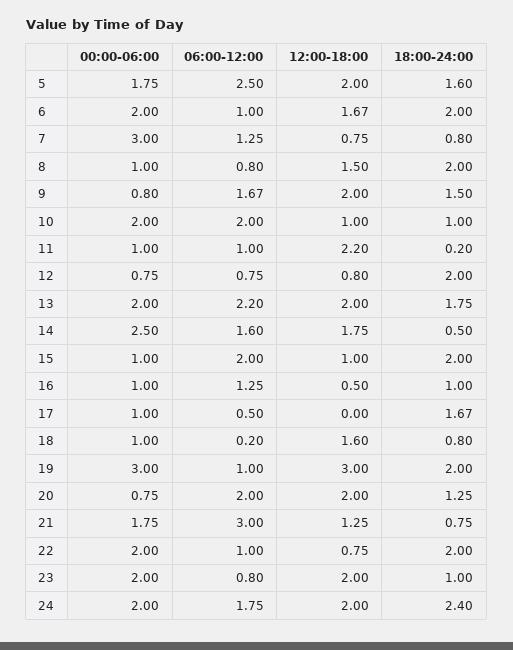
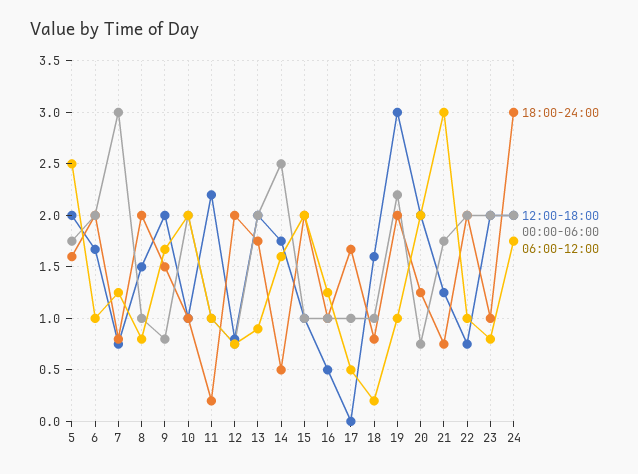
  {
    "00:00-06:00": {
      "5": 1.75,
      "6": 2,
      "7": 3,
      "8": 1,
      "9": 0.8,
      "10": 2,
      "11": 1,
      "12": 0.75,
      "13": 2,
      "14": 2.5,
      "15": 1,
      "16": 1,
      "17": 1,
      "18": 1,
-     "19": 3,
+     "19": 2.2,
      "20": 0.75,
      "21": 1.75,
      "22": 2,
      "23": 2,
      "24": 2
    },
    "06:00-12:00": {
      "5": 2.5,
      "6": 1,
      "7": 1.25,
      "8": 0.8,
      "9": 1.67,
      "10": 2,
      "11": 1,
      "12": 0.75,
-     "13": 2.2,
+     "13": 0.9,
      "14": 1.6,
      "15": 2,
      "16": 1.25,
      "17": 0.5,
      "18": 0.2,
      "19": 1,
      "20": 2,
      "21": 3,
      "22": 1,
      "23": 0.8,
      "24": 1.75
    },
    "12:00-18:00": {
      "5": 2,
      "6": 1.67,
      "7": 0.75,
      "8": 1.5,
      "9": 2,
      "10": 1,
      "11": 2.2,
      "12": 0.8,
      "13": 2,
      "14": 1.75,
      "15": 1,
      "16": 0.5,
      "17": 0,
      "18": 1.6,
      "19": 3,
      "20": 2,
      "21": 1.25,
      "22": 0.75,
      "23": 2,
      "24": 2
    },
    "18:00-24:00": {
      "5": 1.6,
      "6": 2,
      "7": 0.8,
      "8": 2,
      "9": 1.5,
      "10": 1,
      "11": 0.2,
      "12": 2,
      "13": 1.75,
      "14": 0.5,
      "15": 2,
      "16": 1,
      "17": 1.67,
      "18": 0.8,
      "19": 2,
      "20": 1.25,
      "21": 0.75,
      "22": 2,
      "23": 1,
-     "24": 2.4
+     "24": 3
    }
  }

